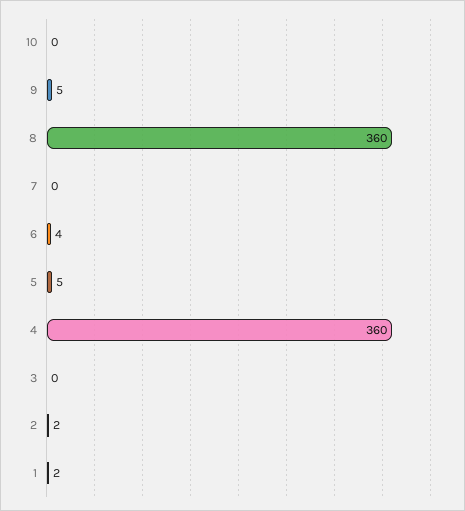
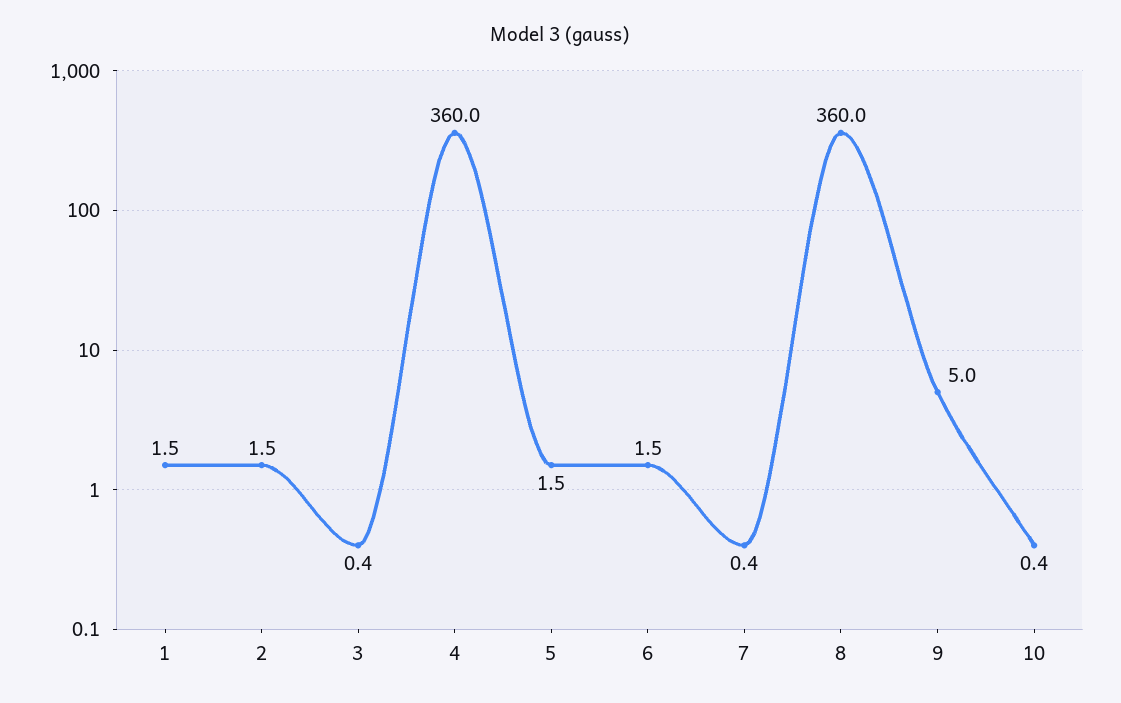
  {
    "10": 0.4,
    "9": 5,
    "8": 360,
    "7": 0.4,
-   "6": 4,
+   "6": 1.5,
-   "5": 5,
+   "5": 1.5,
    "4": 360,
    "3": 0.4,
    "2": 1.5,
    "1": 1.5
  }

